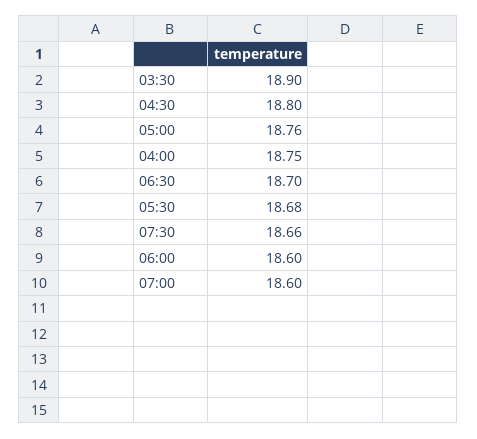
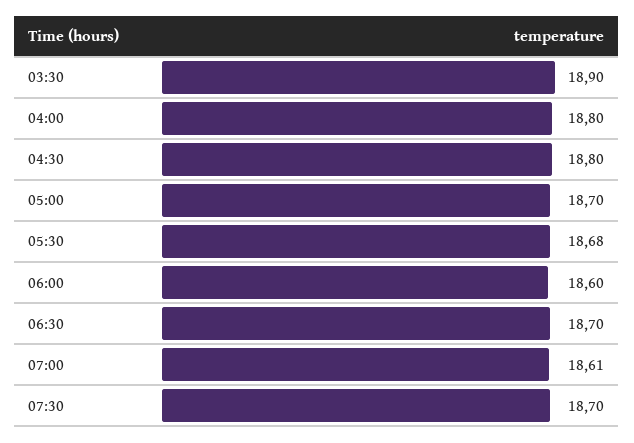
  {
    "03:30": 18.9,
    "04:30": 18.8,
-   "05:00": 18.76,
+   "05:00": 18.7,
-   "04:00": 18.75,
+   "04:00": 18.8,
    "06:30": 18.7,
    "05:30": 18.68,
-   "07:30": 18.66,
+   "07:30": 18.7,
    "06:00": 18.6,
-   "07:00": 18.6
+   "07:00": 18.61
  }

